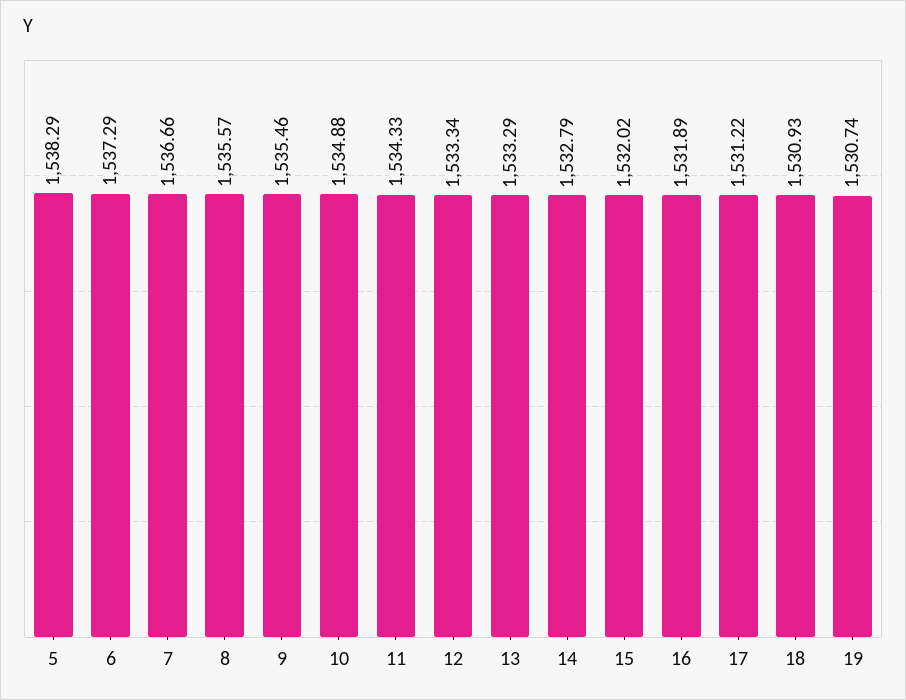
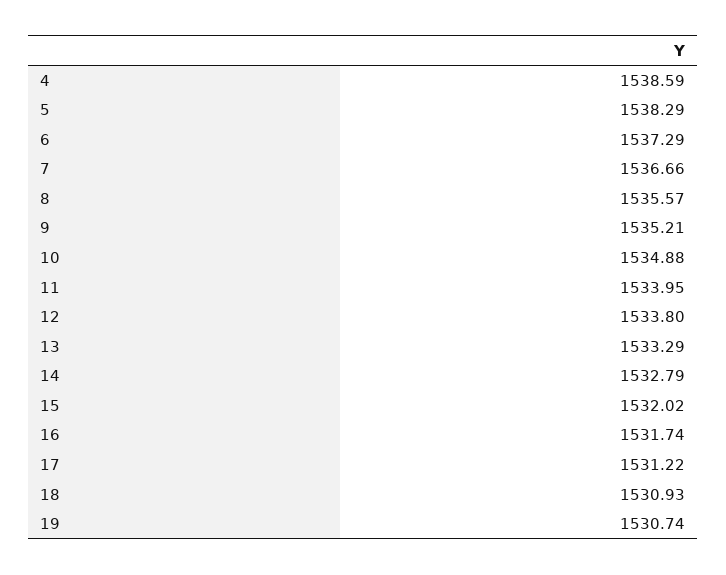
  {
    "5": 1538.29,
    "6": 1537.29,
    "7": 1536.66,
    "8": 1535.57,
-   "9": 1535.46,
+   "9": 1535.21,
    "10": 1534.88,
-   "11": 1534.33,
+   "11": 1533.95,
-   "12": 1533.34,
+   "12": 1533.8,
    "13": 1533.29,
    "14": 1532.79,
    "15": 1532.02,
-   "16": 1531.89,
+   "16": 1531.74,
    "17": 1531.22,
    "18": 1530.93,
-   "19": 1530.74
+   "19": 1530.74,
+   "4": 1538.59
  }

